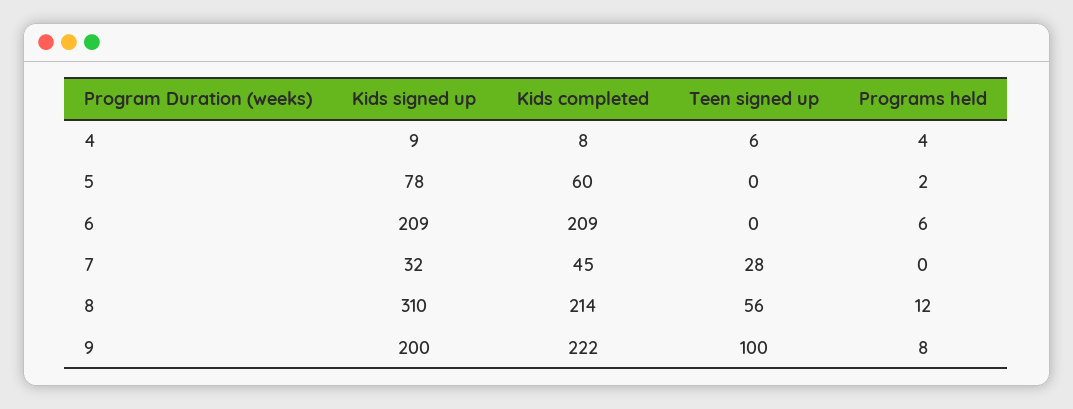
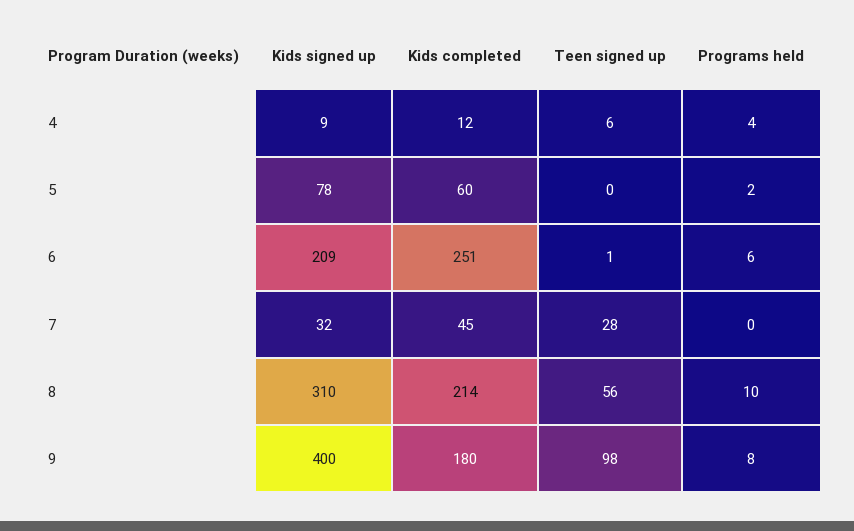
  {
    "Kids signed up": {
      "4": 9,
      "5": 78,
      "6": 209,
      "7": 32,
      "8": 310,
-     "9": 200
+     "9": 400
    },
    "Kids completed": {
-     "4": 8,
+     "4": 12,
      "5": 60,
-     "6": 209,
+     "6": 251,
      "7": 45,
      "8": 214,
-     "9": 222
+     "9": 180
    },
    "Teen signed up": {
      "4": 6,
      "5": 0,
-     "6": 0,
+     "6": 1,
      "7": 28,
      "8": 56,
-     "9": 100
+     "9": 98
    },
    "Programs held": {
      "4": 4,
      "5": 2,
      "6": 6,
      "7": 0,
-     "8": 12,
+     "8": 10,
      "9": 8
    }
  }

